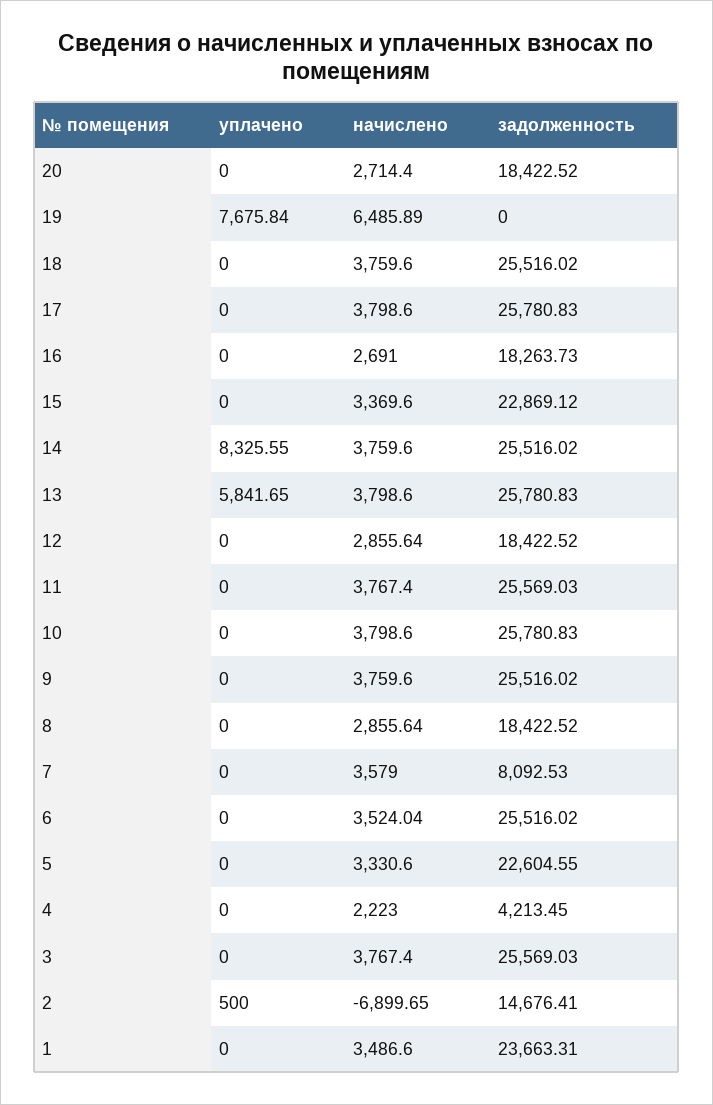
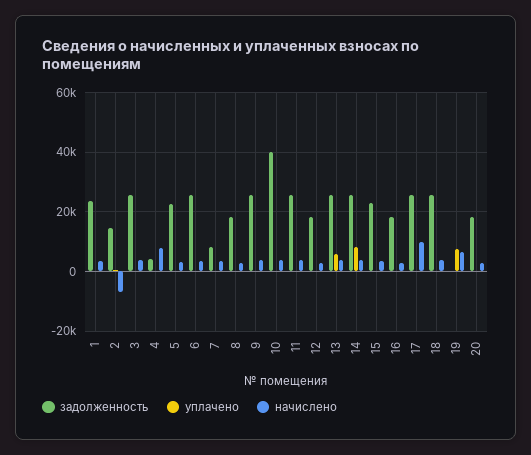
  {
    "уплачено": {
      "20": 0,
      "19": 7675.84,
      "18": 0,
      "17": 0,
      "16": 0,
      "15": 0,
      "14": 8325.55,
      "13": 5841.65,
      "12": 0,
      "11": 0,
      "10": 0,
      "9": 0,
      "8": 0,
      "7": 0,
      "6": 0,
      "5": 0,
      "4": 0,
      "3": 0,
      "2": 500,
      "1": 0
    },
    "начислено": {
      "20": 2714.4,
      "19": 6485.89,
      "18": 3759.6,
-     "17": 3798.6,
+     "17": 10000,
      "16": 2691,
      "15": 3369.6,
      "14": 3759.6,
      "13": 3798.6,
      "12": 2855.64,
      "11": 3767.4,
      "10": 3798.6,
      "9": 3759.6,
      "8": 2855.64,
      "7": 3579,
      "6": 3524.04,
      "5": 3330.6,
-     "4": 2223,
+     "4": 7500,
      "3": 3767.4,
      "2": -6899.65,
      "1": 3486.6
    },
    "задолженность": {
      "20": 18422.52,
      "19": 0,
      "18": 25516.02,
      "17": 25780.83,
      "16": 18263.73,
      "15": 22869.12,
      "14": 25516.02,
      "13": 25780.83,
      "12": 18422.52,
      "11": 25569.03,
-     "10": 25780.83,
+     "10": 40000,
      "9": 25516.02,
      "8": 18422.52,
      "7": 8092.53,
      "6": 25516.02,
      "5": 22604.55,
      "4": 4213.45,
      "3": 25569.03,
      "2": 14676.41,
      "1": 23663.31
    }
  }

